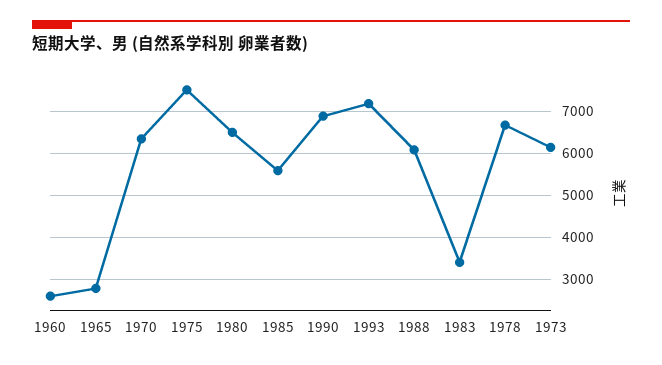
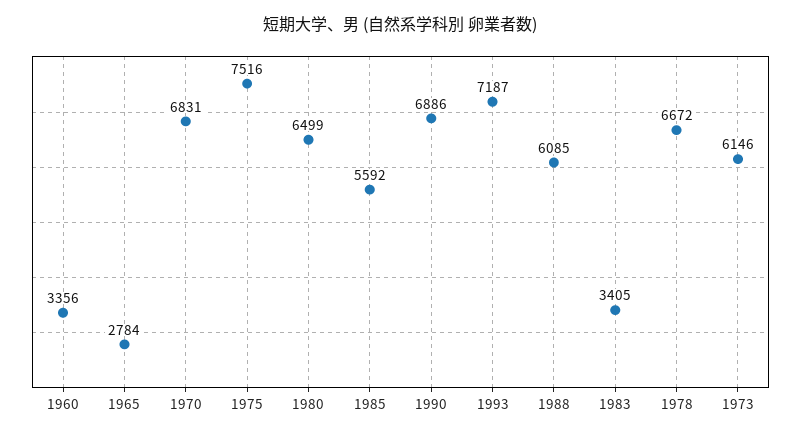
  {
-   "1960": 2600,
+   "1960": 3356,
    "1965": 2784,
-   "1970": 6400,
+   "1970": 6831,
    "1975": 7516,
    "1980": 6499,
    "1985": 5592,
    "1990": 6886,
    "1993": 7187,
    "1988": 6085,
    "1983": 3405,
    "1978": 6672,
    "1973": 6146
  }

